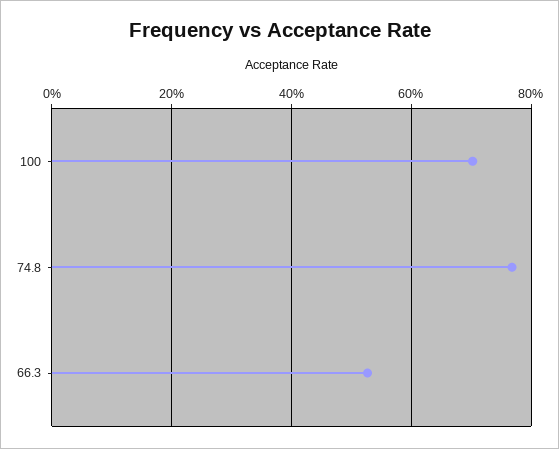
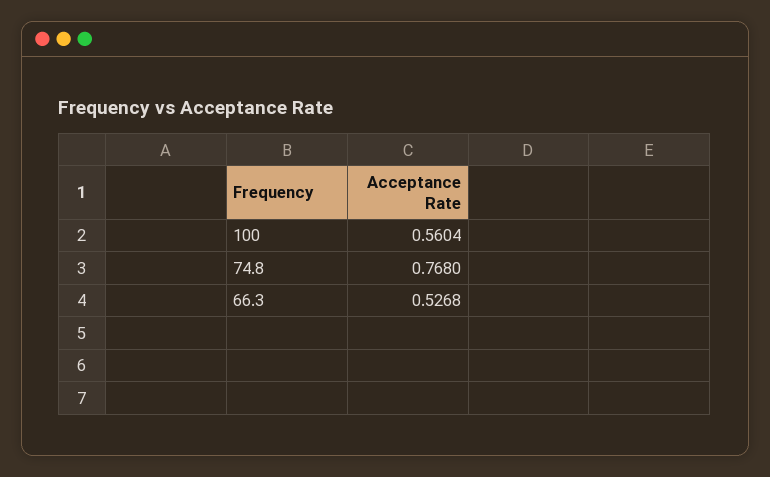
  {
-   "100": 0.7,
+   "100": 0.5604,
    "74.8": 0.768,
    "66.3": 0.5268
  }

